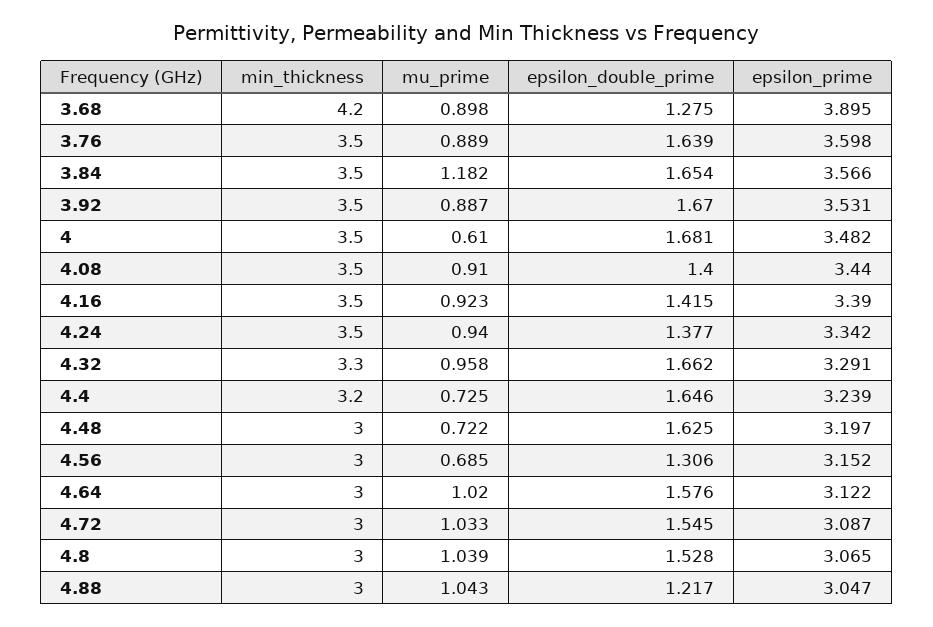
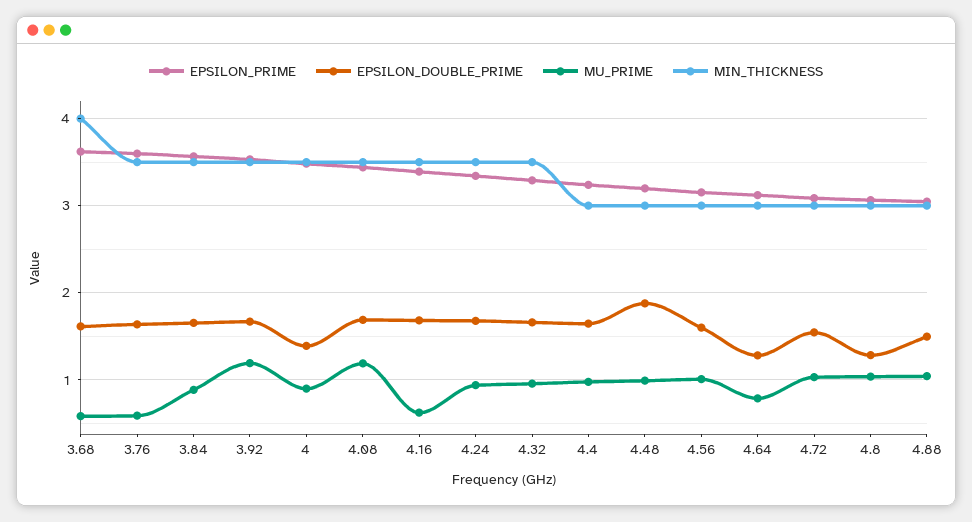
  {
    "min_thickness": {
-     "3.68": 4.2,
+     "3.68": 4,
      "3.76": 3.5,
      "3.84": 3.5,
      "3.92": 3.5,
      "4": 3.5,
      "4.08": 3.5,
      "4.16": 3.5,
      "4.24": 3.5,
-     "4.32": 3.3,
+     "4.32": 3.5,
-     "4.4": 3.2,
+     "4.4": 3,
      "4.48": 3,
      "4.56": 3,
      "4.64": 3,
      "4.72": 3,
      "4.8": 3,
      "4.88": 3
    },
    "mu_prime": {
-     "3.68": 0.898,
+     "3.68": 0.6,
-     "3.76": 0.889,
+     "3.76": 0.6,
-     "3.84": 1.182,
+     "3.84": 0.9,
-     "3.92": 0.887,
+     "3.92": 1.2,
-     "4": 0.61,
+     "4": 0.9,
-     "4.08": 0.91,
+     "4.08": 1.2,
-     "4.16": 0.923,
+     "4.16": 0.6,
      "4.24": 0.94,
      "4.32": 0.958,
-     "4.4": 0.725,
+     "4.4": 1,
-     "4.48": 0.722,
+     "4.48": 1,
-     "4.56": 0.685,
+     "4.56": 1,
-     "4.64": 1.02,
+     "4.64": 0.8,
      "4.72": 1.033,
      "4.8": 1.039,
      "4.88": 1.043
    },
    "epsilon_double_prime": {
-     "3.68": 1.275,
+     "3.68": 1.6,
      "3.76": 1.639,
      "3.84": 1.654,
      "3.92": 1.67,
-     "4": 1.681,
+     "4": 1.4,
-     "4.08": 1.4,
+     "4.08": 1.7,
-     "4.16": 1.415,
+     "4.16": 1.7,
-     "4.24": 1.377,
+     "4.24": 1.7,
      "4.32": 1.662,
      "4.4": 1.646,
-     "4.48": 1.625,
+     "4.48": 1.9,
-     "4.56": 1.306,
+     "4.56": 1.6,
-     "4.64": 1.576,
+     "4.64": 1.3,
      "4.72": 1.545,
-     "4.8": 1.528,
+     "4.8": 1.3,
-     "4.88": 1.217
+     "4.88": 1.5
    },
    "epsilon_prime": {
-     "3.68": 3.895,
+     "3.68": 3.6,
      "3.76": 3.598,
      "3.84": 3.566,
      "3.92": 3.531,
      "4": 3.482,
      "4.08": 3.44,
      "4.16": 3.39,
      "4.24": 3.342,
      "4.32": 3.291,
      "4.4": 3.239,
      "4.48": 3.197,
      "4.56": 3.152,
      "4.64": 3.122,
      "4.72": 3.087,
      "4.8": 3.065,
      "4.88": 3.047
    }
  }

